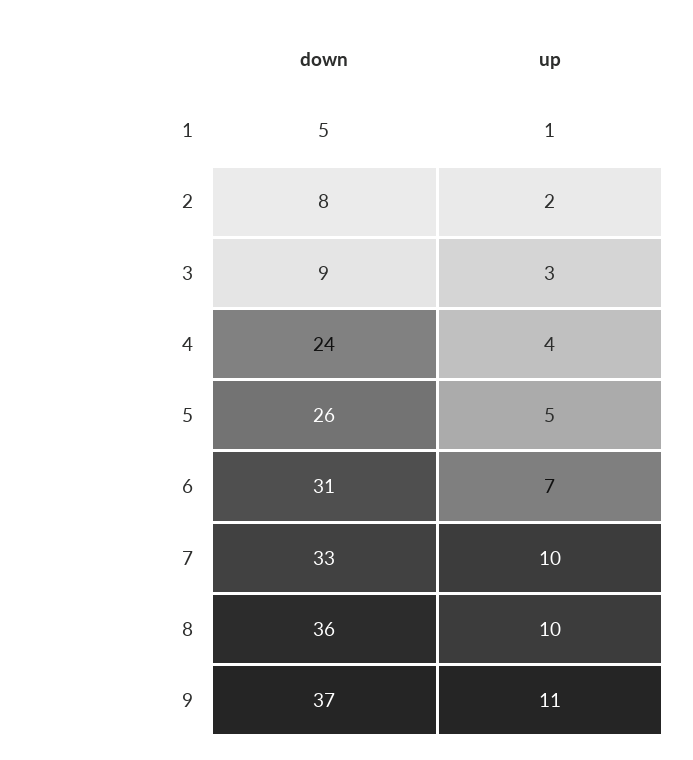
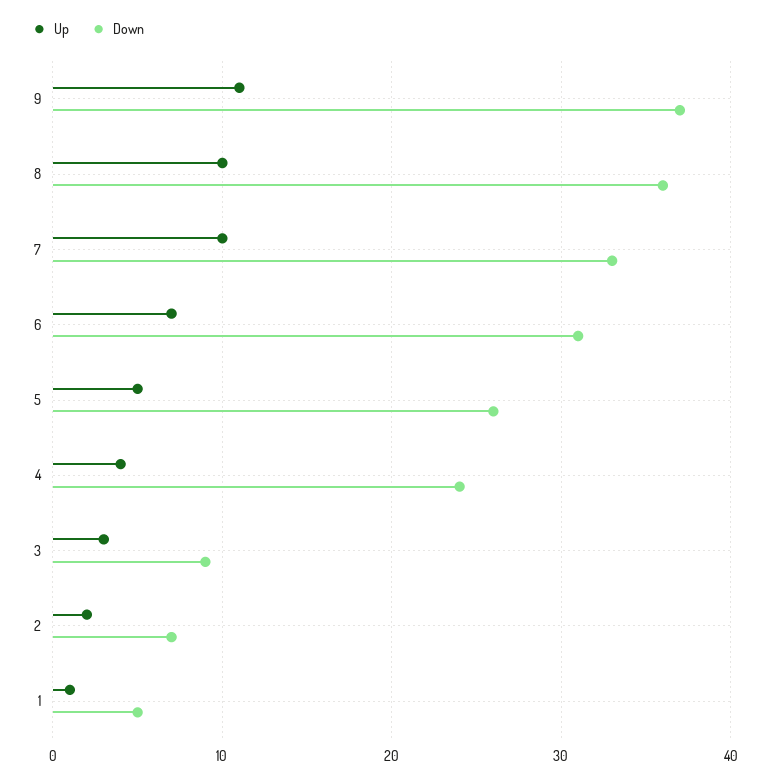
  {
    "down": {
      "1": 5,
-     "2": 8,
+     "2": 7,
      "3": 9,
      "4": 24,
      "5": 26,
      "6": 31,
      "7": 33,
      "8": 36,
      "9": 37
    },
    "up": {
      "1": 1,
      "2": 2,
      "3": 3,
      "4": 4,
      "5": 5,
      "6": 7,
      "7": 10,
      "8": 10,
      "9": 11
    }
  }

